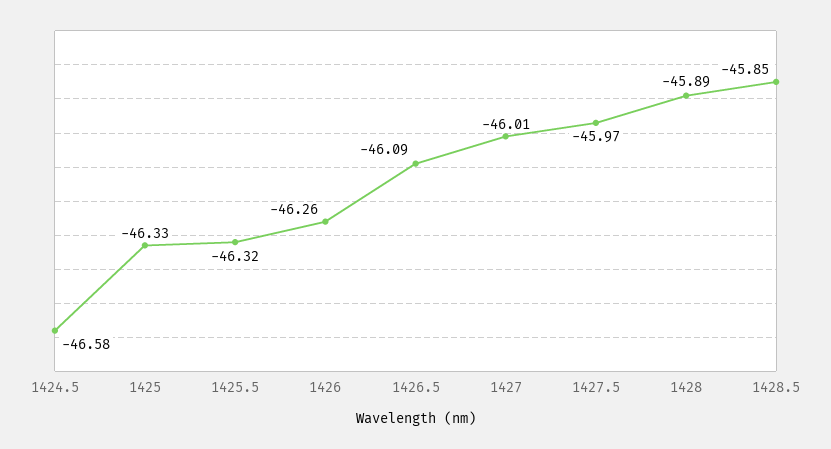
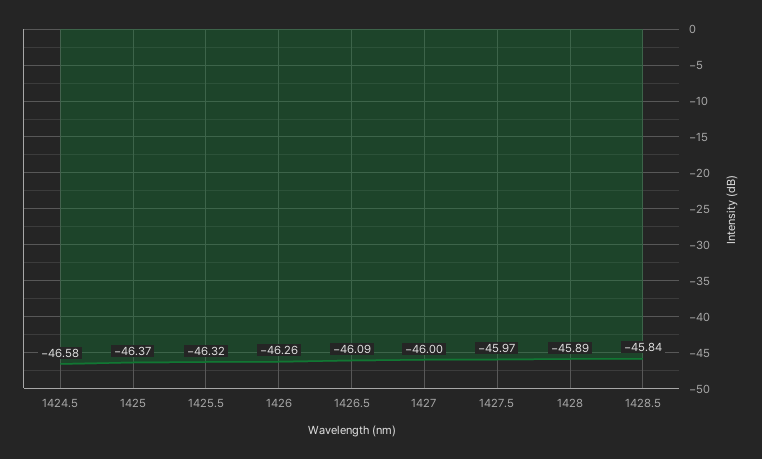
  {
    "1424.5": -46.58,
-   "1425": -46.33,
+   "1425": -46.37,
    "1425.5": -46.32,
    "1426": -46.26,
    "1426.5": -46.09,
-   "1427": -46.01,
+   "1427": -46,
    "1427.5": -45.97,
    "1428": -45.89,
-   "1428.5": -45.85
+   "1428.5": -45.84
  }

